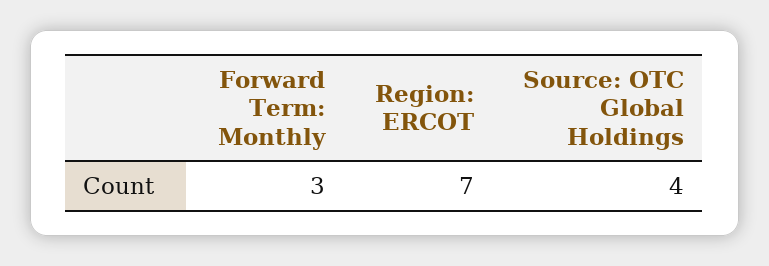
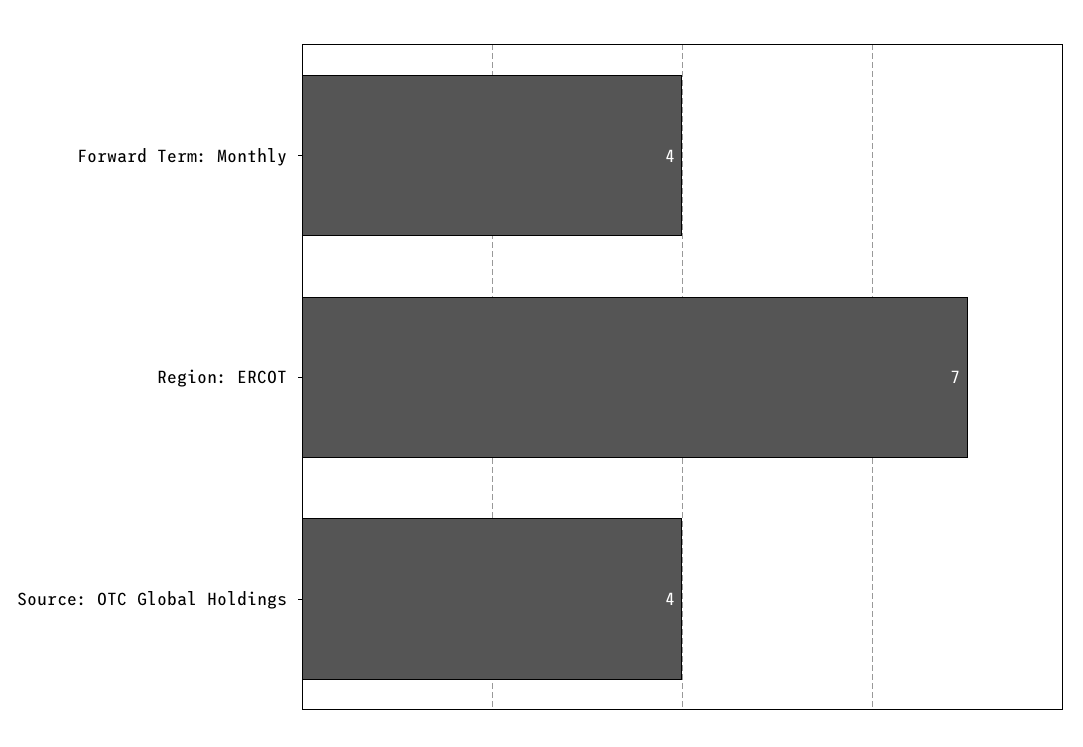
  {
-   "Forward Term: Monthly": 3,
+   "Forward Term: Monthly": 4,
    "Region: ERCOT": 7,
    "Source: OTC Global Holdings": 4
  }

